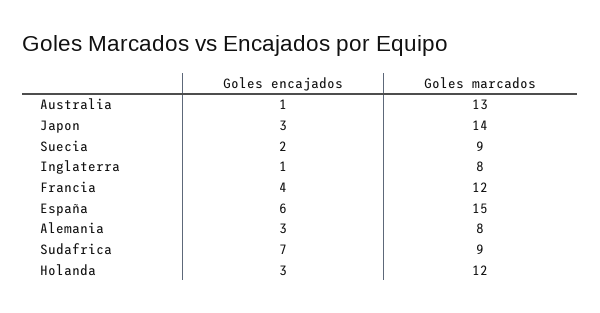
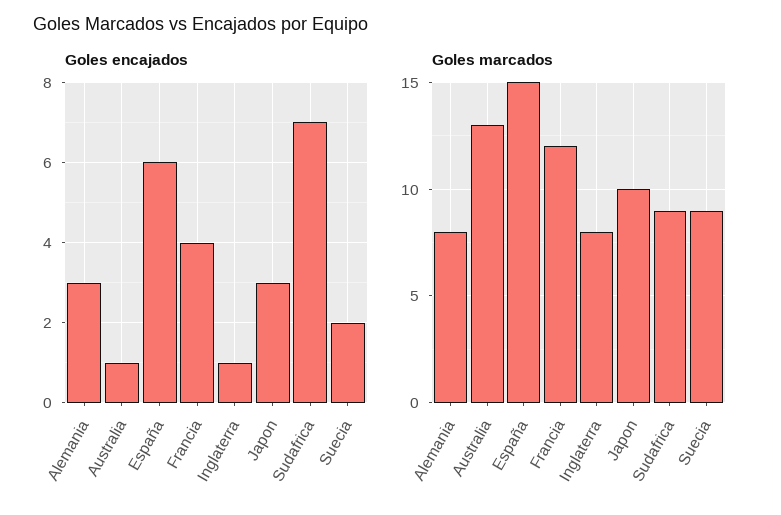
  {
    "Goles encajados": {
      "Australia": 1,
      "Japon": 3,
      "Suecia": 2,
      "Inglaterra": 1,
      "Francia": 4,
      "España": 6,
      "Alemania": 3,
-     "Sudafrica": 7,
+     "Sudafrica": 7
-     "Holanda": 3
    },
    "Goles marcados": {
      "Australia": 13,
-     "Japon": 14,
+     "Japon": 10,
      "Suecia": 9,
      "Inglaterra": 8,
      "Francia": 12,
      "España": 15,
      "Alemania": 8,
-     "Sudafrica": 9,
+     "Sudafrica": 9
-     "Holanda": 12
    }
  }

